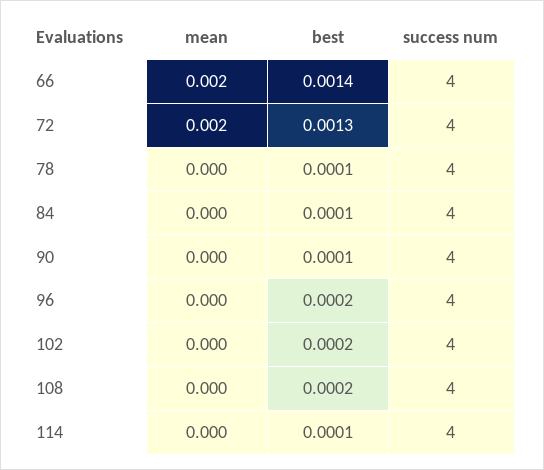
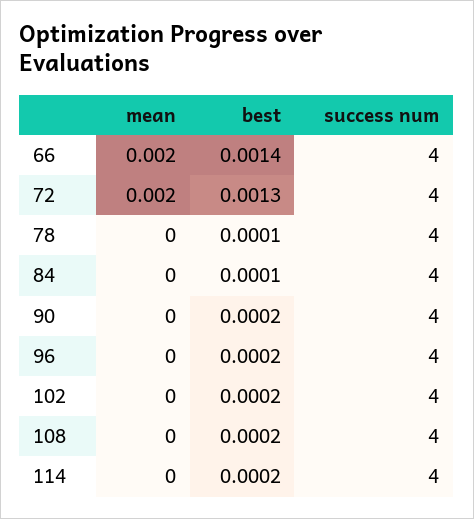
  {
    "mean": {
      "66": 0.002,
      "72": 0.002,
      "78": 0,
      "84": 0,
      "90": 0,
      "96": 0,
      "102": 0,
      "108": 0,
      "114": 0
    },
    "best": {
      "66": 0.0014,
      "72": 0.0013,
      "78": 0.0001,
      "84": 0.0001,
-     "90": 0.0001,
+     "90": 0.0002,
      "96": 0.0002,
      "102": 0.0002,
      "108": 0.0002,
-     "114": 0.0001
+     "114": 0.0002
    },
    "success num": {
      "66": 4,
      "72": 4,
      "78": 4,
      "84": 4,
      "90": 4,
      "96": 4,
      "102": 4,
      "108": 4,
      "114": 4
    }
  }

